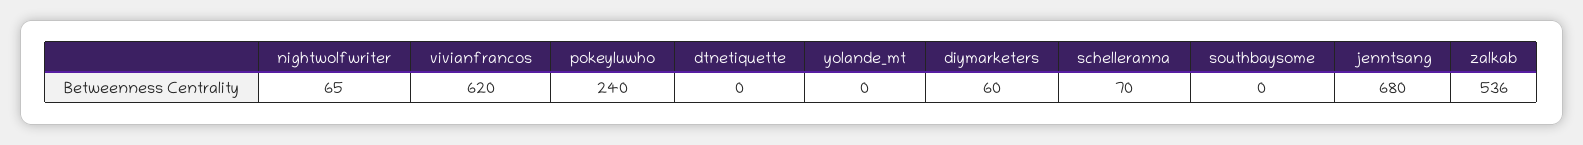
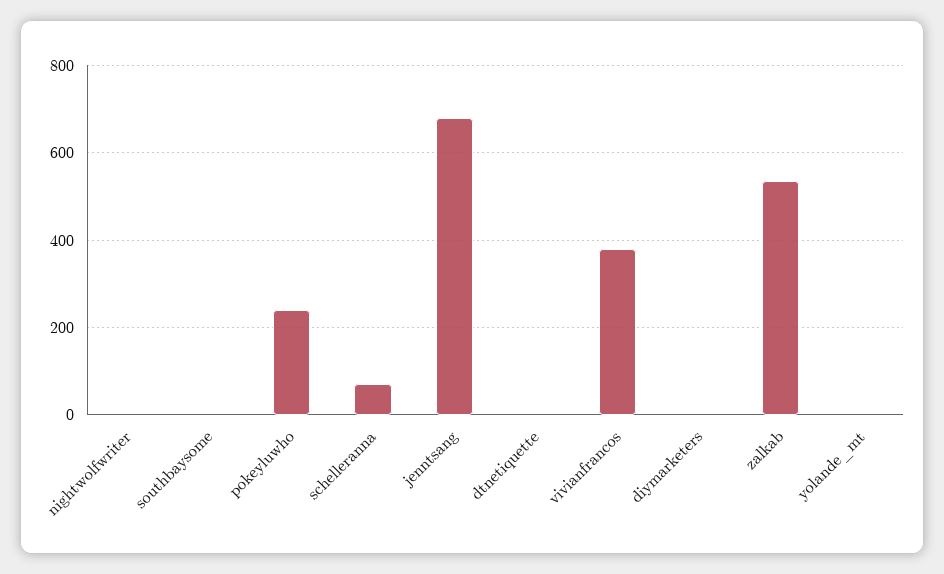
  {
-   "nightwolfwriter": 65,
+   "nightwolfwriter": 0,
-   "vivianfrancos": 620,
+   "vivianfrancos": 380,
    "pokeyluwho": 240,
    "dtnetiquette": 0,
    "yolande_mt": 0,
-   "diymarketers": 60,
+   "diymarketers": 0,
    "schelleranna": 70,
    "southbaysome": 0,
    "jenntsang": 680,
    "zalkab": 536
  }

